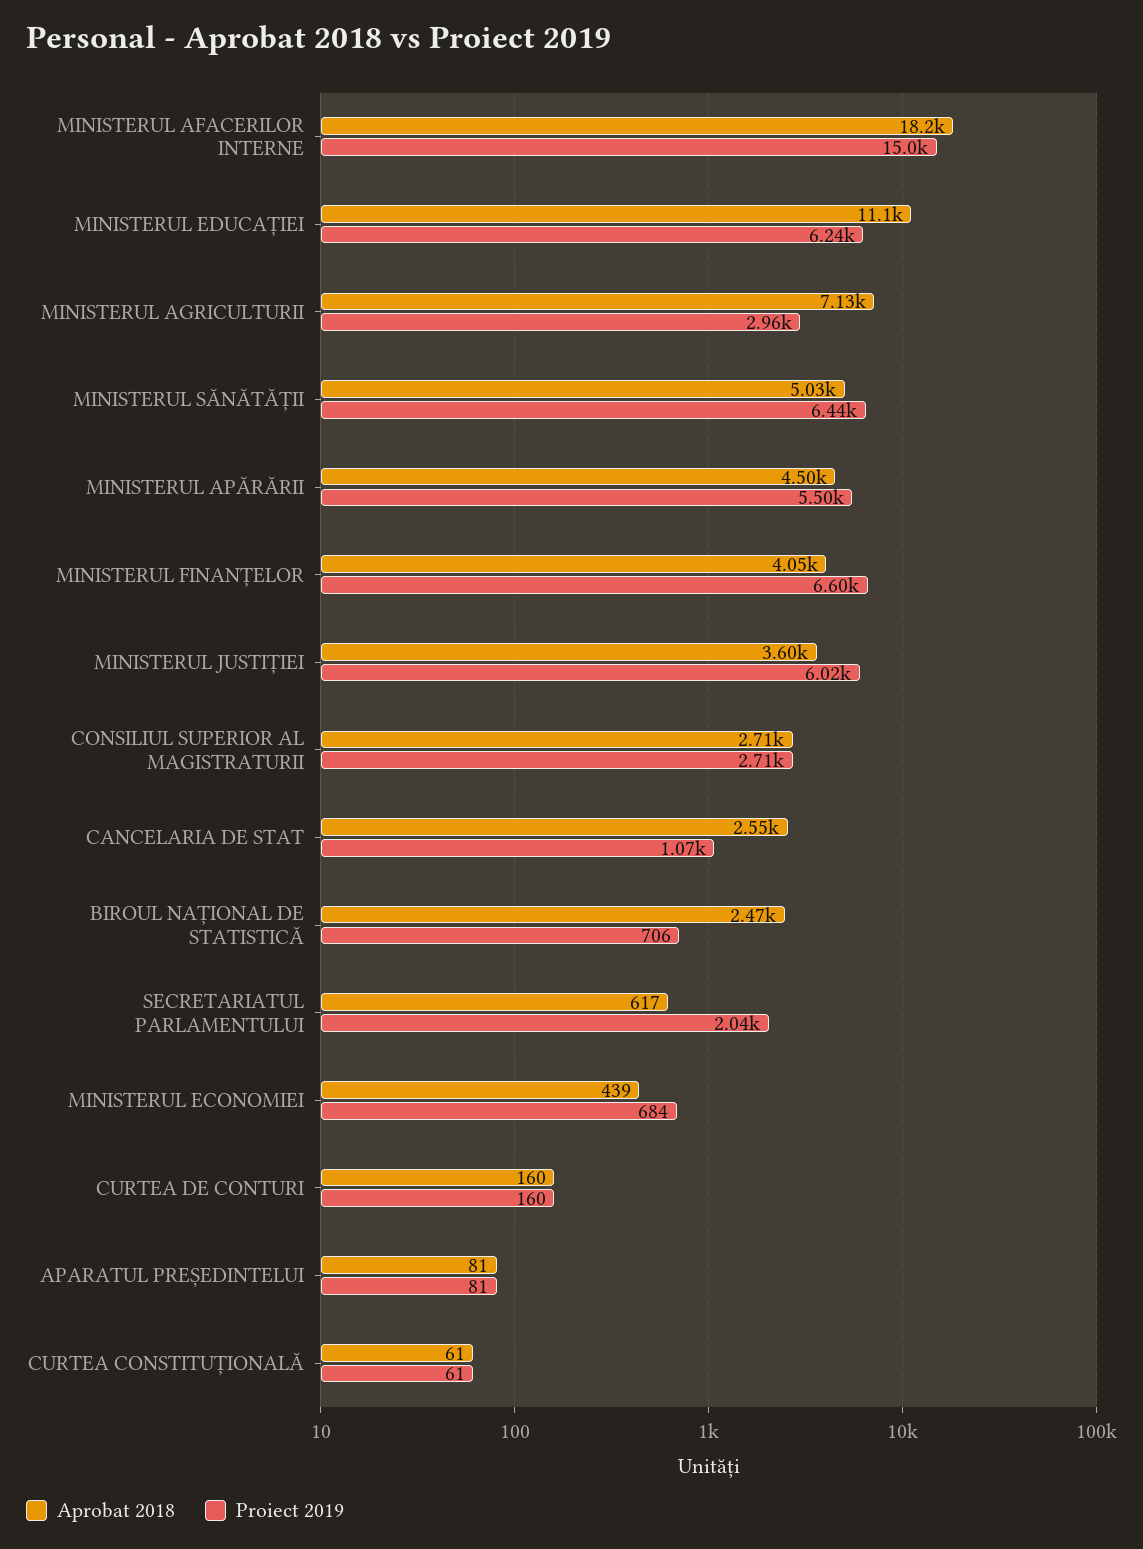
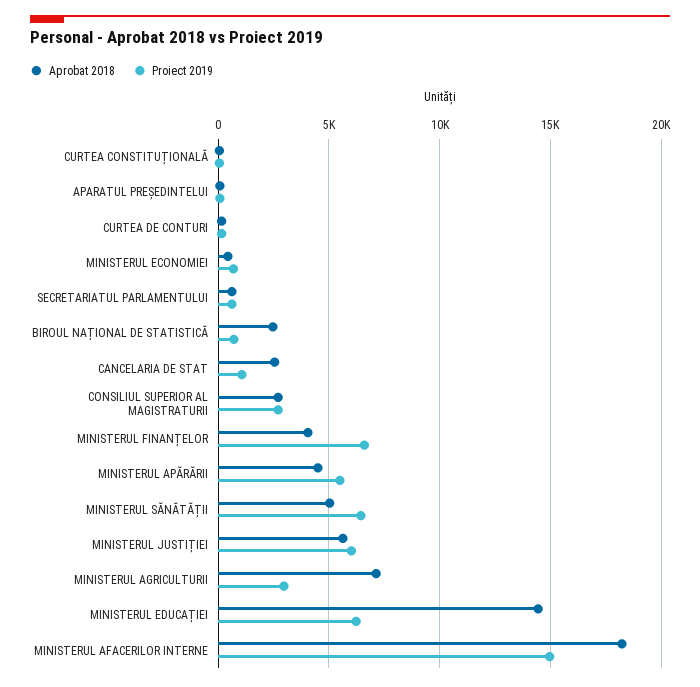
  {
    "Aprobat 2018": {
      "MINISTERUL AFACERILOR INTERNE": 18200,
-     "MINISTERUL EDUCAȚIEI": 11100,
+     "MINISTERUL EDUCAȚIEI": 14500,
      "MINISTERUL AGRICULTURII": 7130,
      "MINISTERUL SĂNĂTĂȚII": 5030,
      "MINISTERUL APĂRĂRII": 4500,
      "MINISTERUL FINANȚELOR": 4050,
-     "MINISTERUL JUSTIȚIEI": 3600,
+     "MINISTERUL JUSTIȚIEI": 5500,
      "CONSILIUL SUPERIOR AL MAGISTRATURII": 2710,
      "CANCELARIA DE STAT": 2550,
      "BIROUL NAȚIONAL DE STATISTICĂ": 2470,
      "SECRETARIATUL PARLAMENTULUI": 617,
      "MINISTERUL ECONOMIEI": 439,
      "CURTEA DE CONTURI": 160,
      "APARATUL PREȘEDINTELUI": 81,
      "CURTEA CONSTITUȚIONALĂ": 61
    },
    "Proiect 2019": {
      "MINISTERUL AFACERILOR INTERNE": 15000,
      "MINISTERUL EDUCAȚIEI": 6240,
      "MINISTERUL AGRICULTURII": 2960,
      "MINISTERUL SĂNĂTĂȚII": 6440,
      "MINISTERUL APĂRĂRII": 5500,
      "MINISTERUL FINANȚELOR": 6600,
      "MINISTERUL JUSTIȚIEI": 6020,
      "CONSILIUL SUPERIOR AL MAGISTRATURII": 2710,
      "CANCELARIA DE STAT": 1070,
      "BIROUL NAȚIONAL DE STATISTICĂ": 706,
-     "SECRETARIATUL PARLAMENTULUI": 2040,
+     "SECRETARIATUL PARLAMENTULUI": 500,
      "MINISTERUL ECONOMIEI": 684,
      "CURTEA DE CONTURI": 160,
      "APARATUL PREȘEDINTELUI": 81,
      "CURTEA CONSTITUȚIONALĂ": 61
    }
  }

